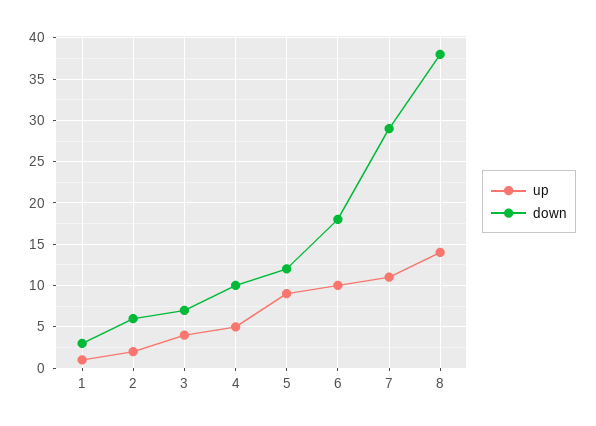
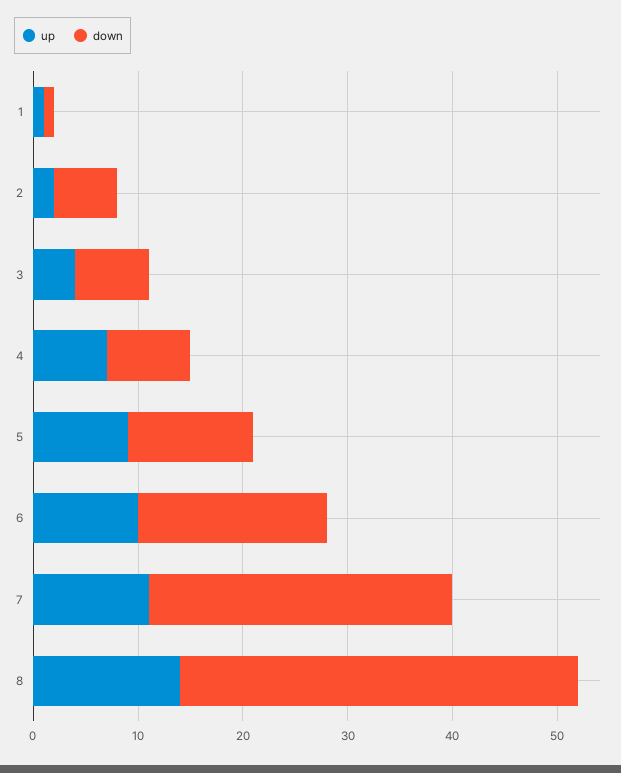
  {
    "up": {
      "1": 1,
      "2": 2,
      "3": 4,
-     "4": 5,
+     "4": 7,
      "5": 9,
      "6": 10,
      "7": 11,
      "8": 14
    },
    "down": {
-     "1": 3,
+     "1": 1,
      "2": 6,
      "3": 7,
-     "4": 10,
+     "4": 8,
      "5": 12,
      "6": 18,
      "7": 29,
      "8": 38
    }
  }

